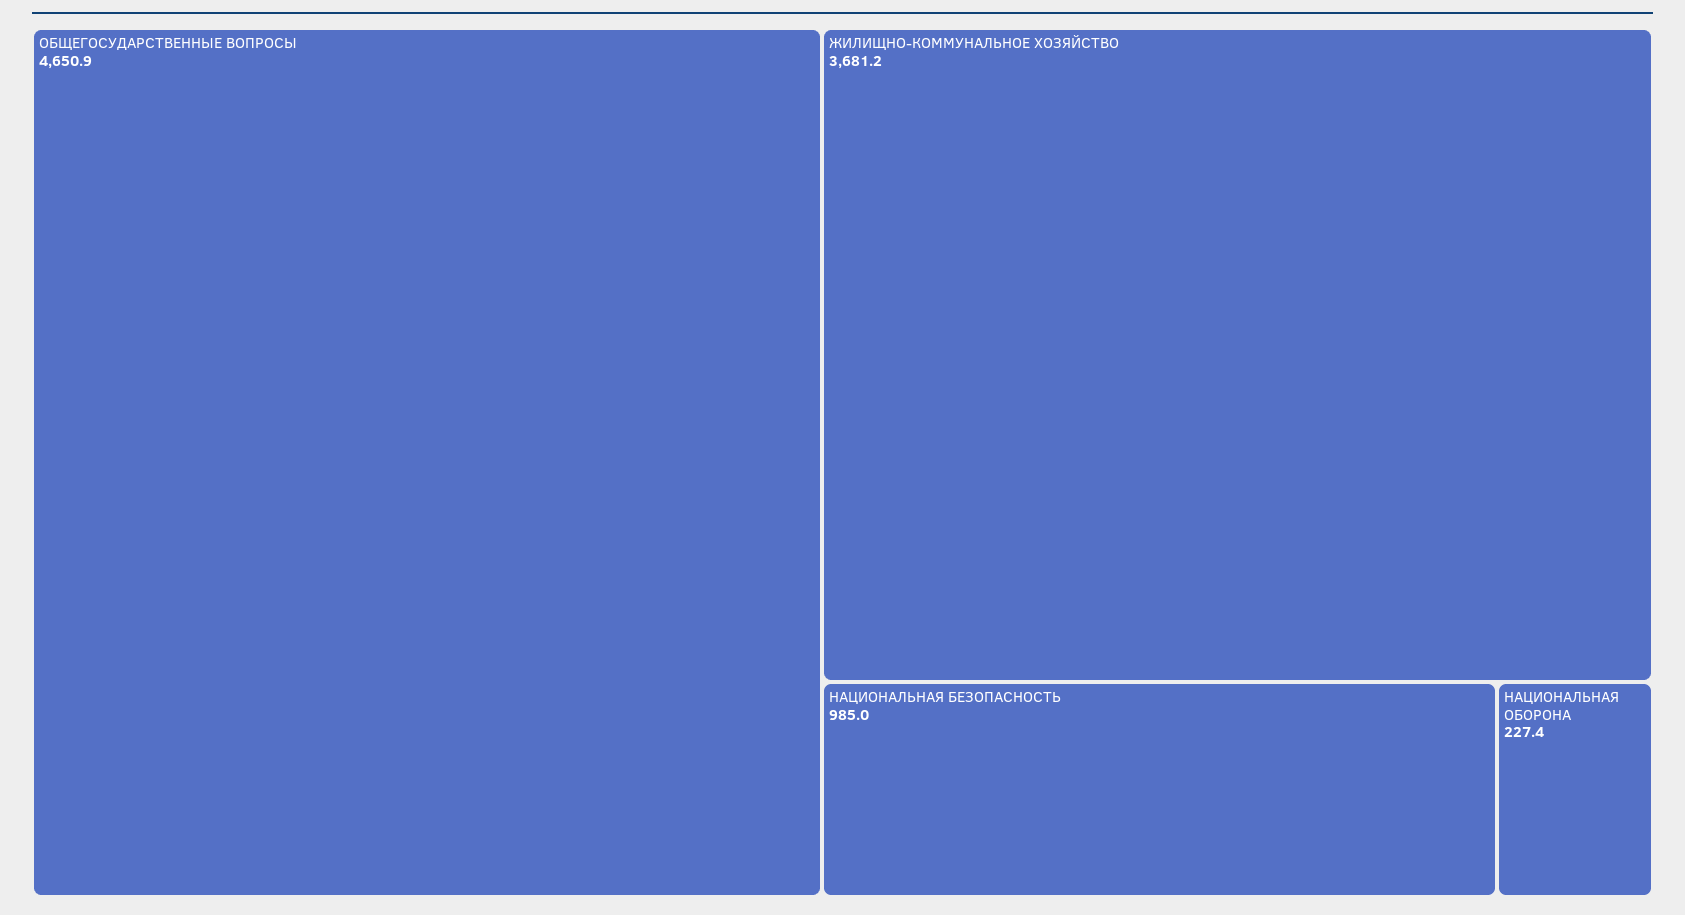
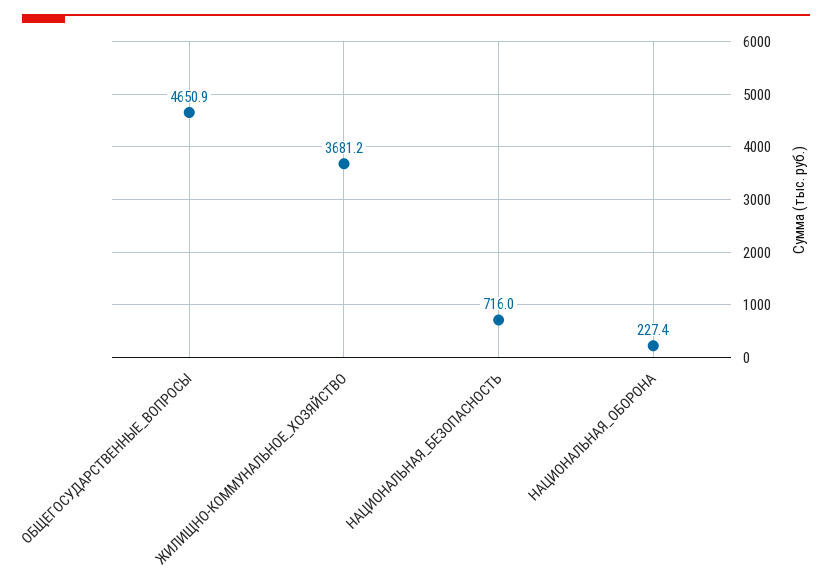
  {
    "ОБЩЕГОСУДАРСТВЕННЫЕ ВОПРОСЫ": 4650.9,
    "ЖИЛИЩНО-КОММУНАЛЬНОЕ ХОЗЯЙСТВО": 3681.2,
-   "НАЦИОНАЛЬНАЯ БЕЗОПАСНОСТЬ": 985,
+   "НАЦИОНАЛЬНАЯ БЕЗОПАСНОСТЬ": 716,
    "НАЦИОНАЛЬНАЯ ОБОРОНА": 227.4
  }

